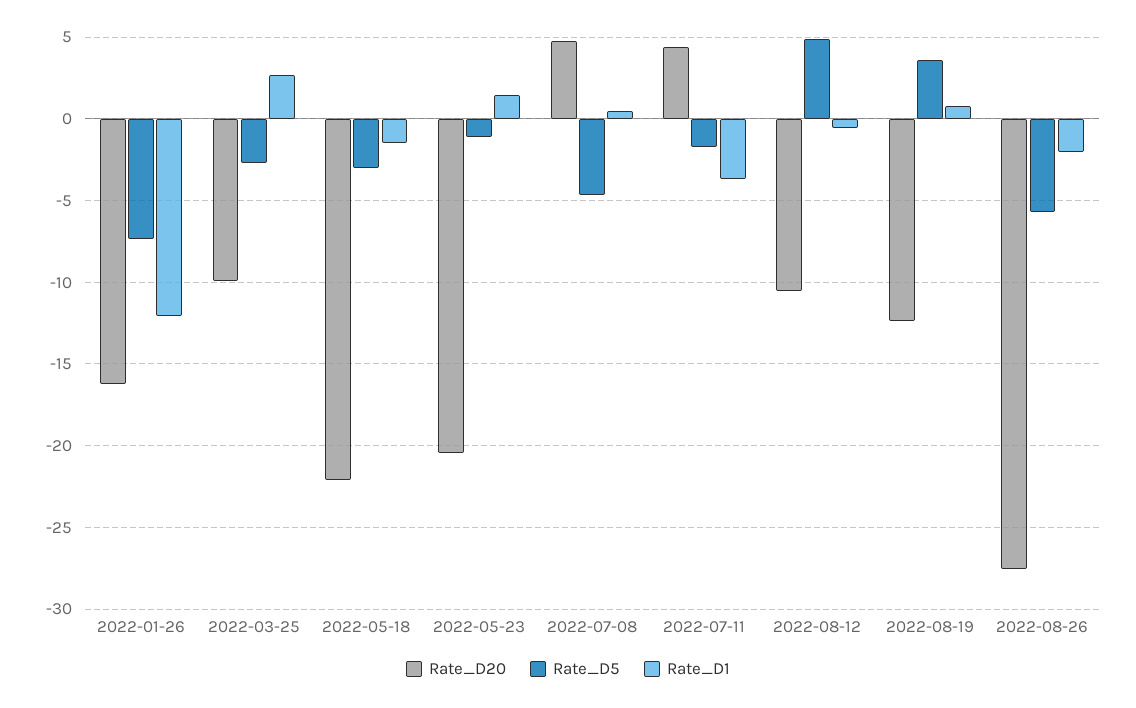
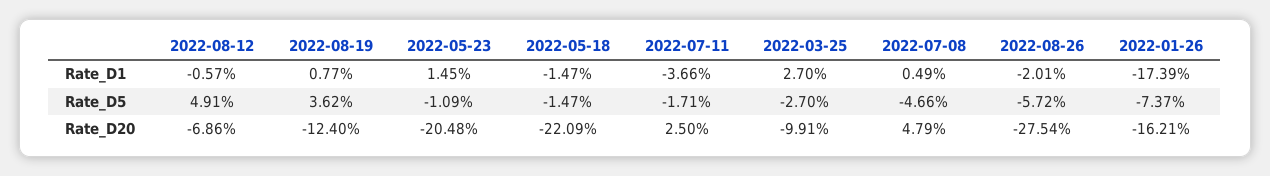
  {
    "Rate_D20": {
      "2022-01-26": -16.21,
      "2022-03-25": -9.91,
      "2022-05-18": -22.09,
      "2022-05-23": -20.48,
      "2022-07-08": 4.79,
-     "2022-07-11": 4.5,
+     "2022-07-11": 2.5,
-     "2022-08-12": -10.5,
+     "2022-08-12": -6.86,
      "2022-08-19": -12.4,
      "2022-08-26": -27.54
    },
    "Rate_D5": {
      "2022-01-26": -7.37,
      "2022-03-25": -2.7,
-     "2022-05-18": -3,
+     "2022-05-18": -1.47,
      "2022-05-23": -1.09,
      "2022-07-08": -4.66,
      "2022-07-11": -1.71,
      "2022-08-12": 4.91,
      "2022-08-19": 3.62,
      "2022-08-26": -5.72
    },
    "Rate_D1": {
-     "2022-01-26": -12,
+     "2022-01-26": -17.39,
      "2022-03-25": 2.7,
      "2022-05-18": -1.47,
      "2022-05-23": 1.45,
      "2022-07-08": 0.49,
      "2022-07-11": -3.66,
      "2022-08-12": -0.57,
      "2022-08-19": 0.77,
      "2022-08-26": -2.01
    }
  }

